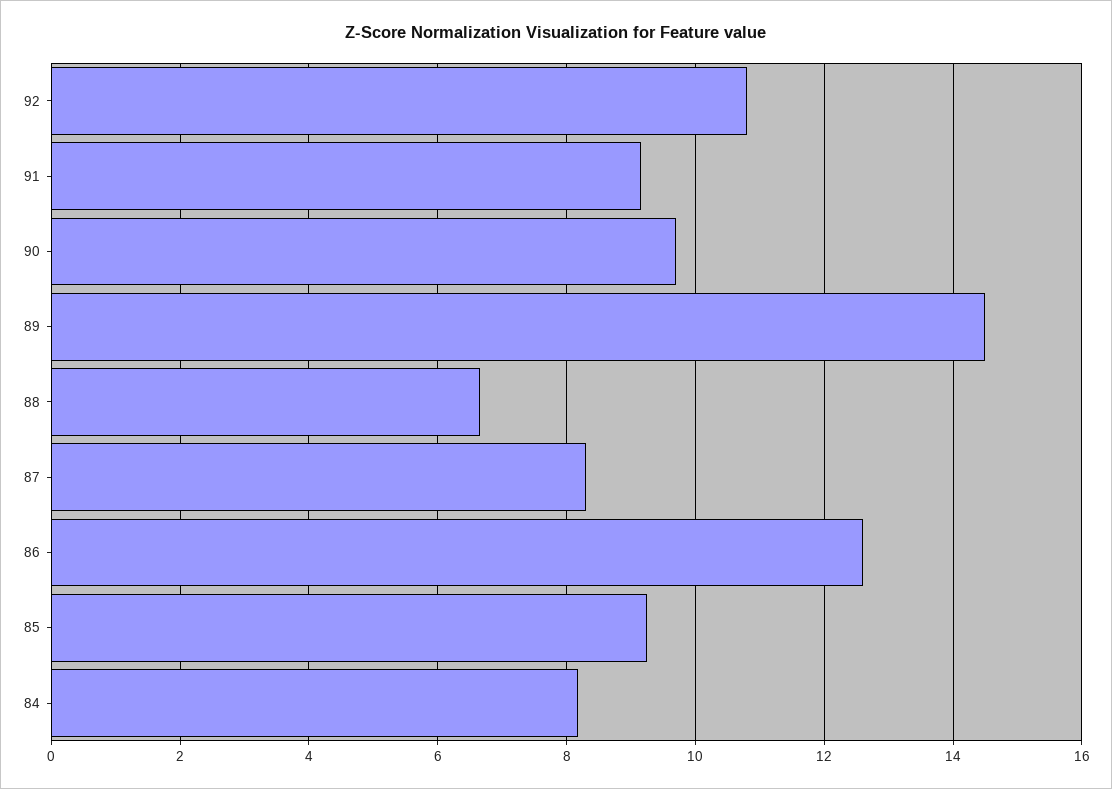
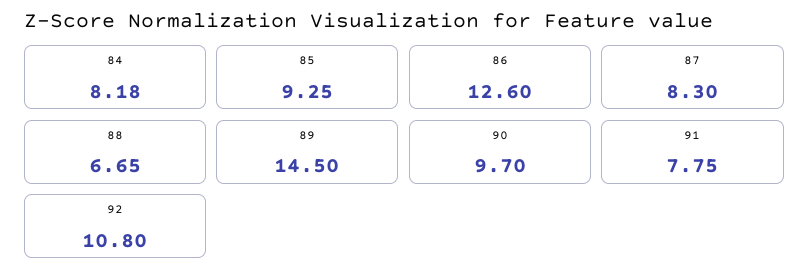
  {
    "92": 10.8,
-   "91": 9.2,
+   "91": 7.75,
    "90": 9.7,
    "89": 14.5,
    "88": 6.65,
    "87": 8.3,
    "86": 12.6,
    "85": 9.25,
    "84": 8.18
  }

